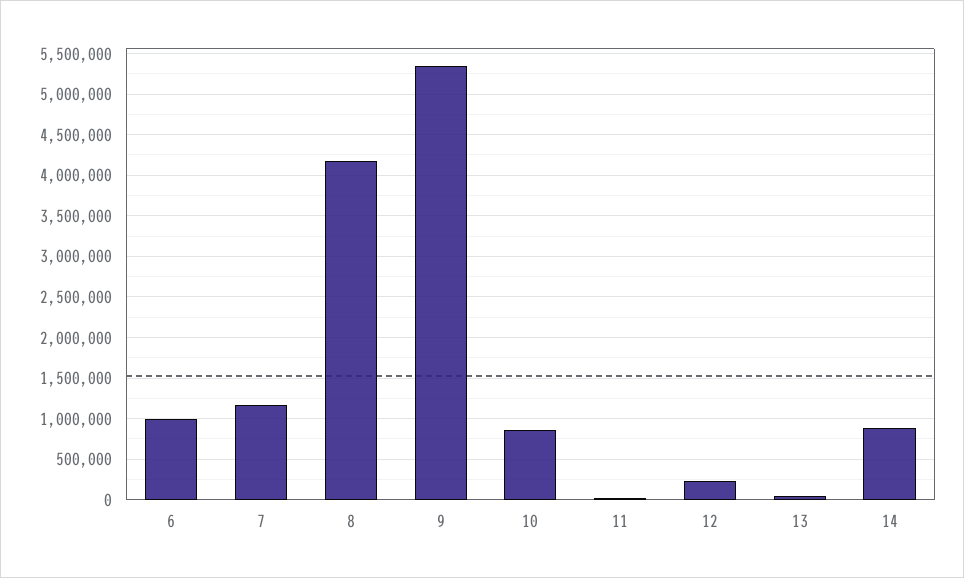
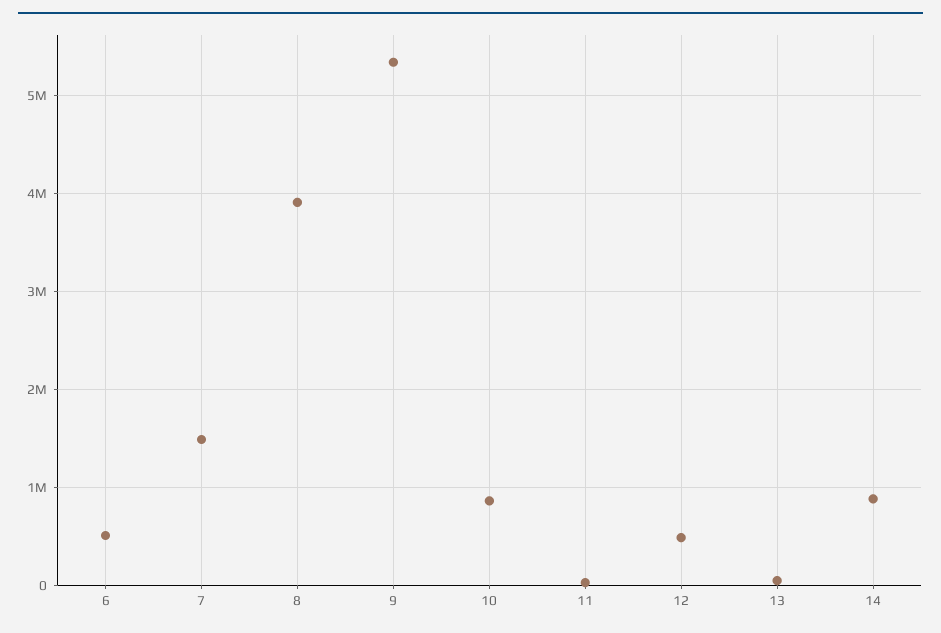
  {
-   "6": 1000000,
+   "6": 500000,
-   "7": 1200000,
+   "7": 1500000,
-   "8": 4200000,
+   "8": 3900000,
    "9": 5300000,
    "10": 900000,
    "11": 0,
-   "12": 200000,
+   "12": 500000,
    "13": 0,
    "14": 900000
  }

